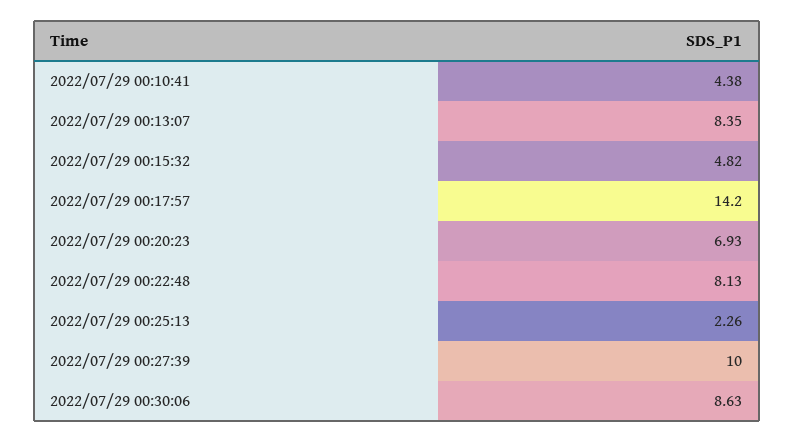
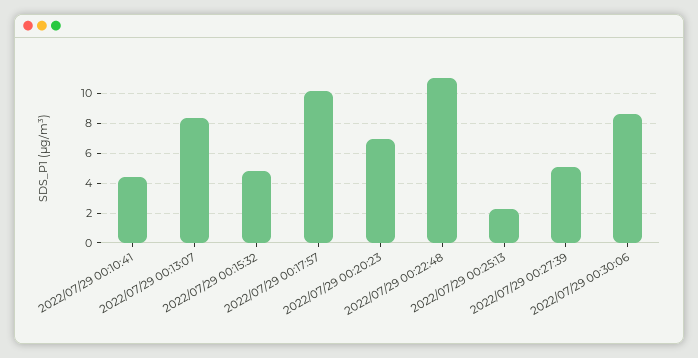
  {
    "2022/07/29 00:10:41": 4.38,
    "2022/07/29 00:13:07": 8.35,
    "2022/07/29 00:15:32": 4.82,
-   "2022/07/29 00:17:57": 14.2,
+   "2022/07/29 00:17:57": 10,
    "2022/07/29 00:20:23": 6.93,
-   "2022/07/29 00:22:48": 8.13,
+   "2022/07/29 00:22:48": 11,
    "2022/07/29 00:25:13": 2.26,
-   "2022/07/29 00:27:39": 10,
+   "2022/07/29 00:27:39": 5,
    "2022/07/29 00:30:06": 8.63
  }

